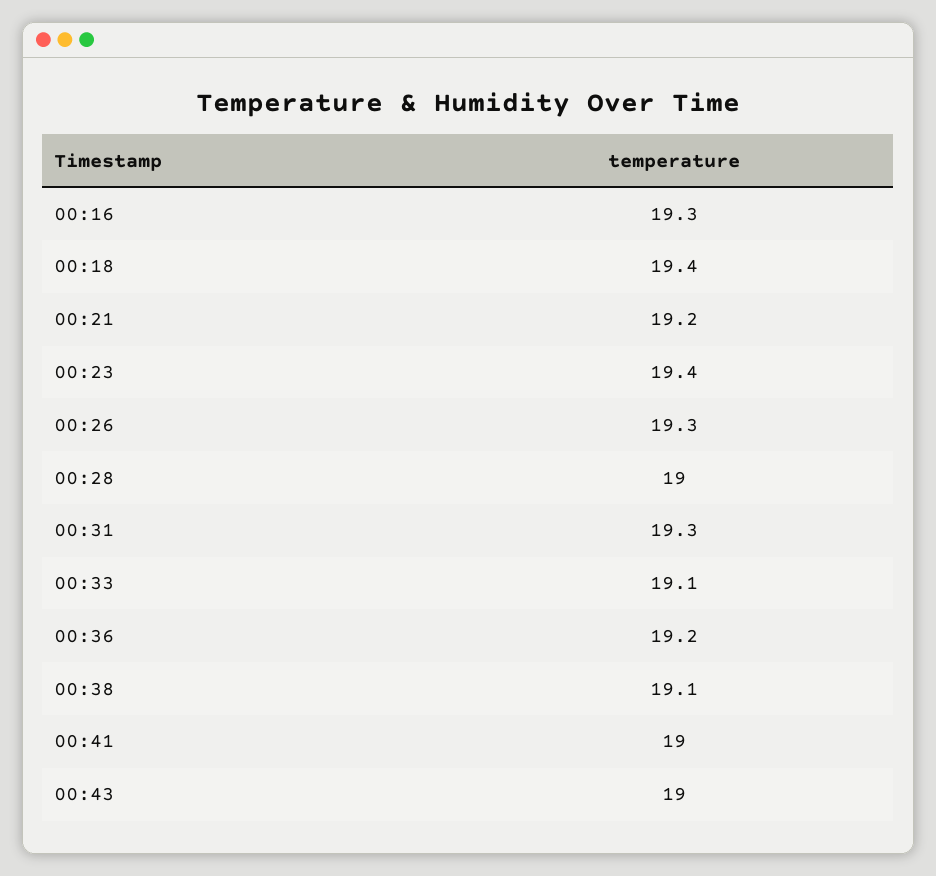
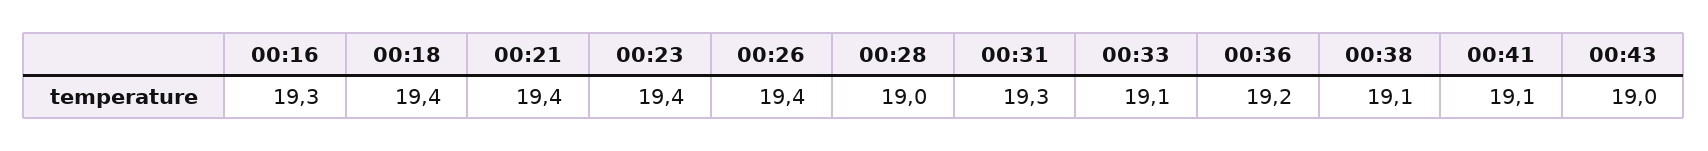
  {
    "00:16": 19.3,
    "00:18": 19.4,
-   "00:21": 19.2,
+   "00:21": 19.4,
    "00:23": 19.4,
-   "00:26": 19.3,
+   "00:26": 19.4,
    "00:28": 19,
    "00:31": 19.3,
    "00:33": 19.1,
    "00:36": 19.2,
    "00:38": 19.1,
-   "00:41": 19,
+   "00:41": 19.1,
    "00:43": 19
  }

